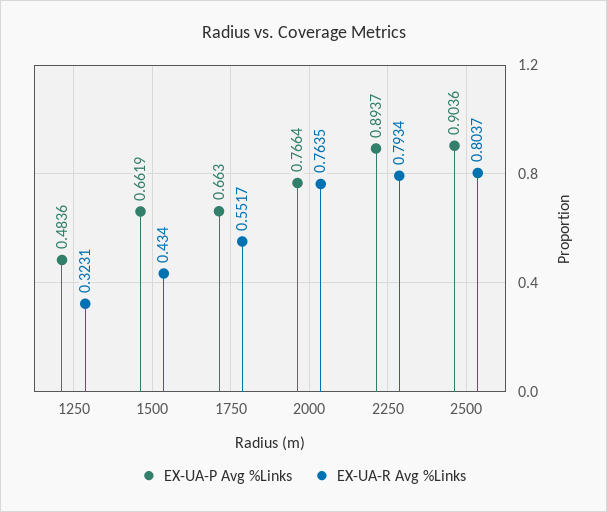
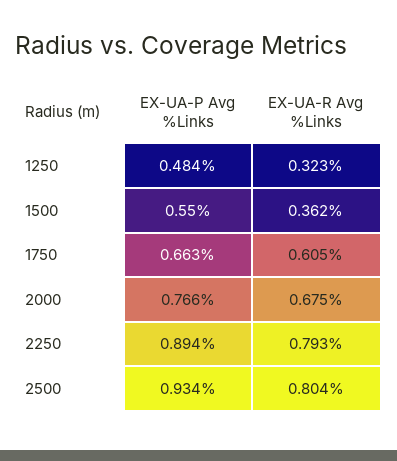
  {
    "EX-UA-P Avg %Links": {
      "1250": 0.4836,
-     "1500": 0.6619,
+     "1500": 0.55,
      "1750": 0.663,
      "2000": 0.7664,
      "2250": 0.8937,
-     "2500": 0.9036
+     "2500": 0.934
    },
    "EX-UA-R Avg %Links": {
      "1250": 0.3231,
-     "1500": 0.434,
+     "1500": 0.362,
-     "1750": 0.5517,
+     "1750": 0.605,
-     "2000": 0.7635,
+     "2000": 0.675,
      "2250": 0.7934,
      "2500": 0.8037
    }
  }

